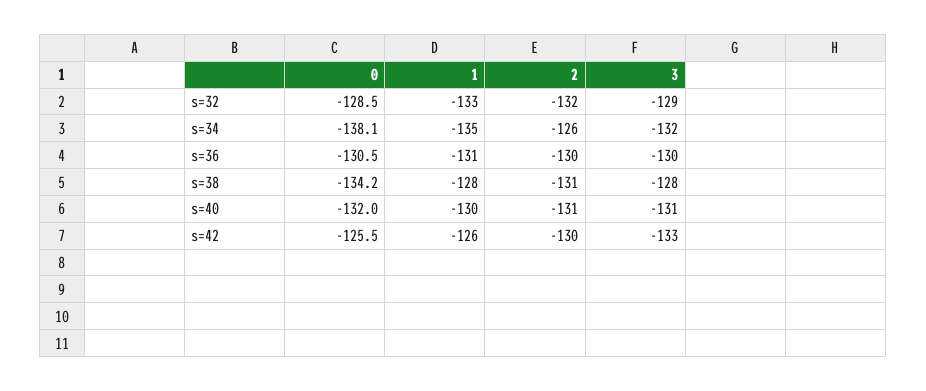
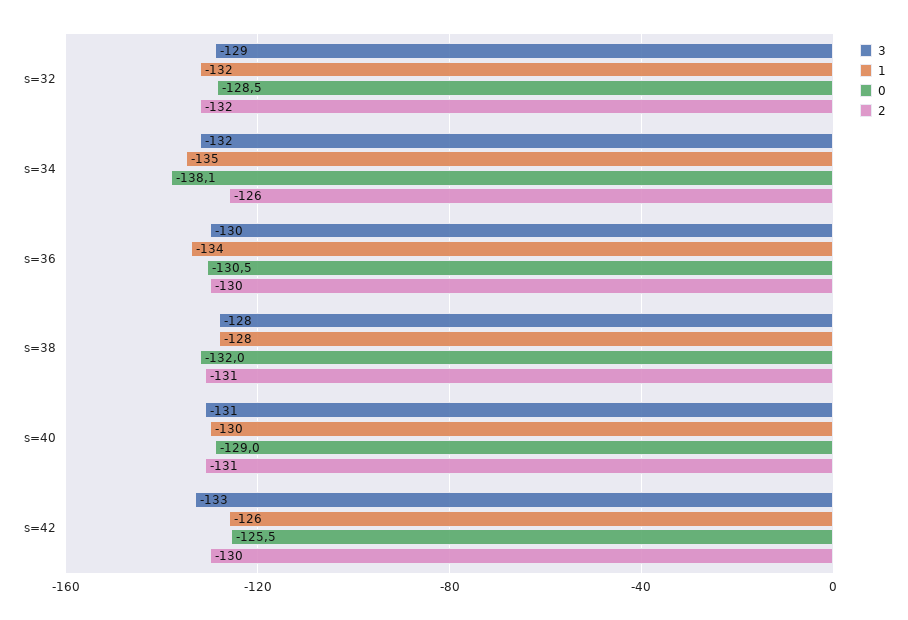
  {
    "0": {
      "s=32": -128.5,
      "s=34": -138.1,
      "s=36": -130.5,
-     "s=38": -134.2,
+     "s=38": -132,
-     "s=40": -132,
+     "s=40": -129,
      "s=42": -125.5
    },
    "1": {
-     "s=32": -133,
+     "s=32": -132,
      "s=34": -135,
-     "s=36": -131,
+     "s=36": -134,
      "s=38": -128,
      "s=40": -130,
      "s=42": -126
    },
    "2": {
      "s=32": -132,
      "s=34": -126,
      "s=36": -130,
      "s=38": -131,
      "s=40": -131,
      "s=42": -130
    },
    "3": {
      "s=32": -129,
      "s=34": -132,
      "s=36": -130,
      "s=38": -128,
      "s=40": -131,
      "s=42": -133
    }
  }

